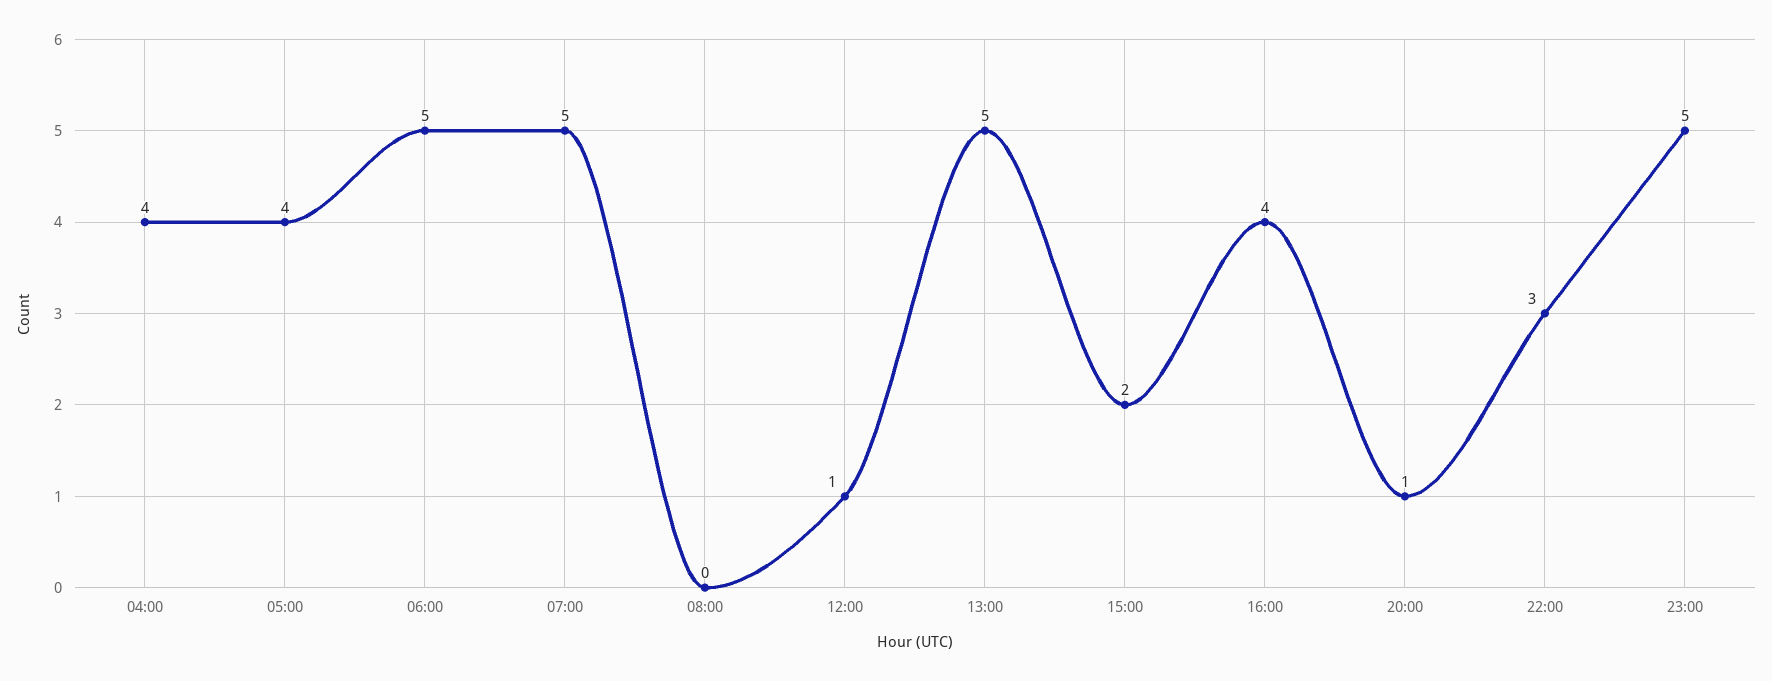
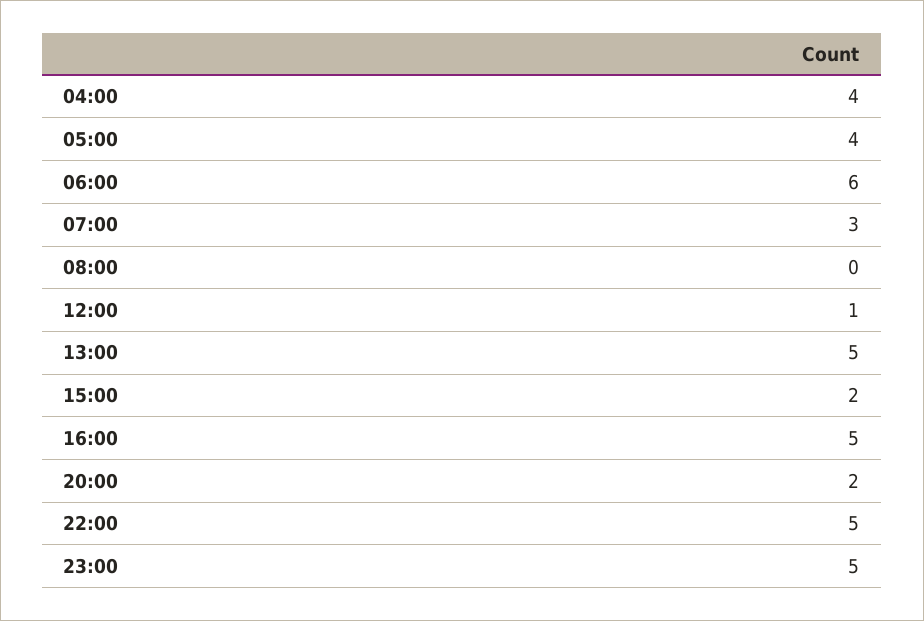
  {
    "04:00": 4,
    "05:00": 4,
-   "06:00": 5,
+   "06:00": 6,
-   "07:00": 5,
+   "07:00": 3,
    "08:00": 0,
    "12:00": 1,
    "13:00": 5,
    "15:00": 2,
-   "16:00": 4,
+   "16:00": 5,
-   "20:00": 1,
+   "20:00": 2,
-   "22:00": 3,
+   "22:00": 5,
    "23:00": 5
  }

